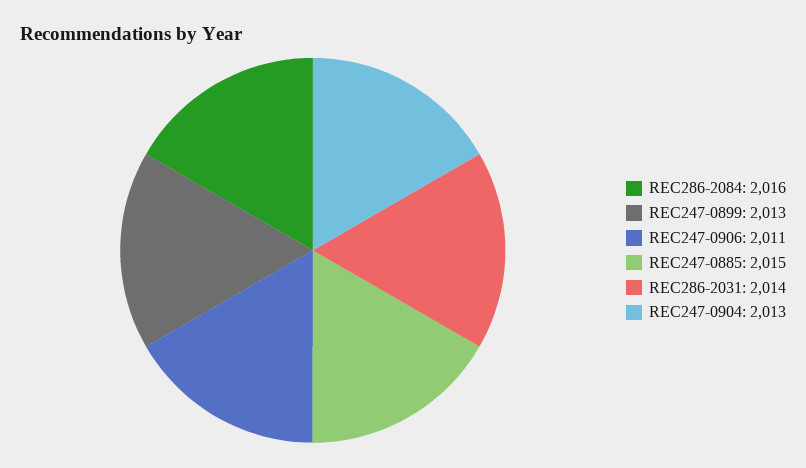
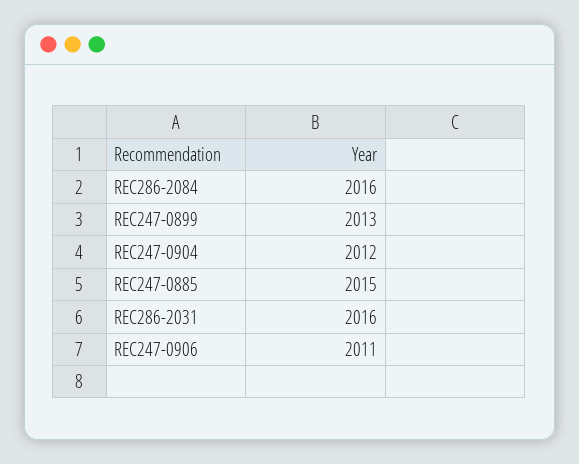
  {
    "REC286-2084": 2016,
    "REC247-0899": 2013,
    "REC247-0906": 2011,
    "REC247-0885": 2015,
-   "REC286-2031": 2014,
+   "REC286-2031": 2016,
-   "REC247-0904": 2013
+   "REC247-0904": 2012
  }

